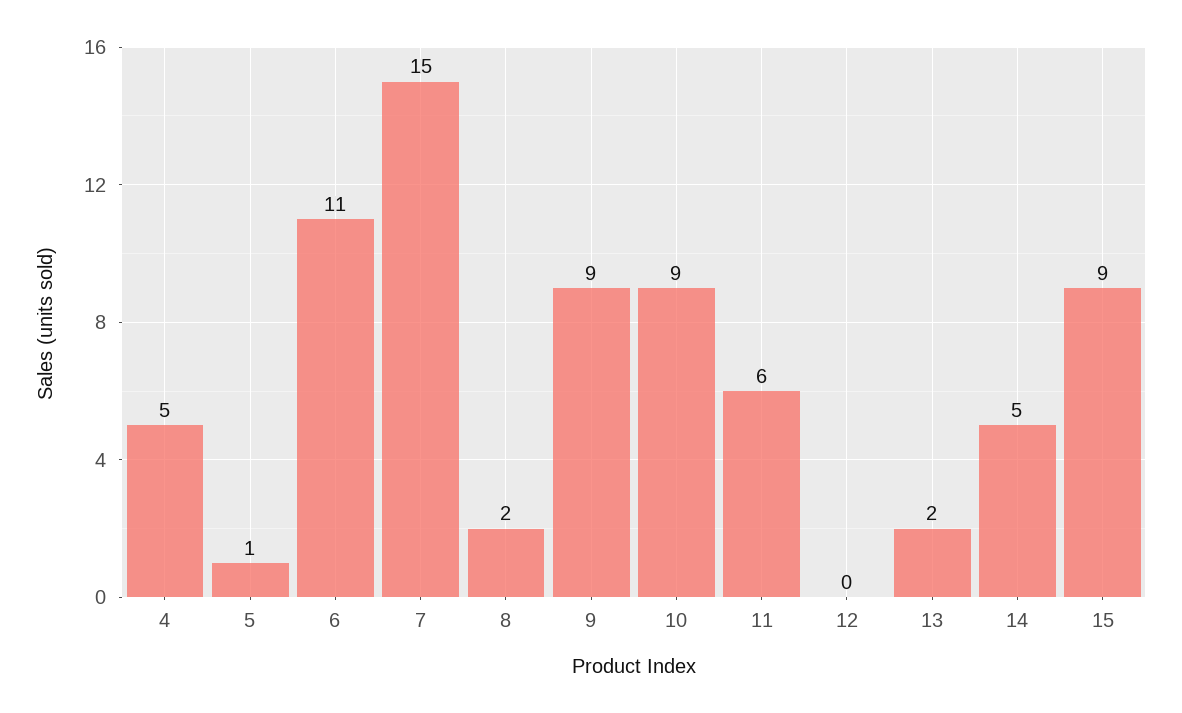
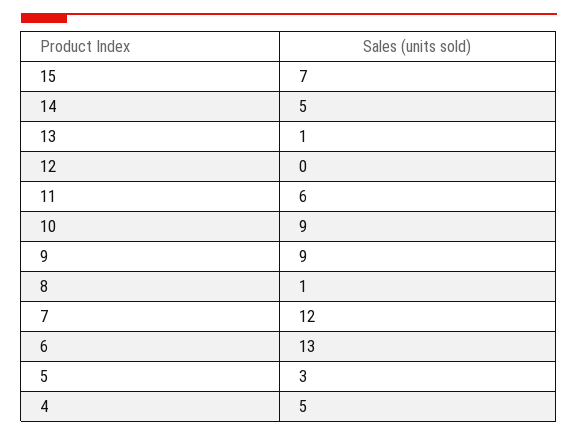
  {
    "4": 5,
-   "5": 1,
+   "5": 3,
-   "6": 11,
+   "6": 13,
-   "7": 15,
+   "7": 12,
-   "8": 2,
+   "8": 1,
    "9": 9,
    "10": 9,
    "11": 6,
    "12": 0,
-   "13": 2,
+   "13": 1,
    "14": 5,
-   "15": 9
+   "15": 7
  }

